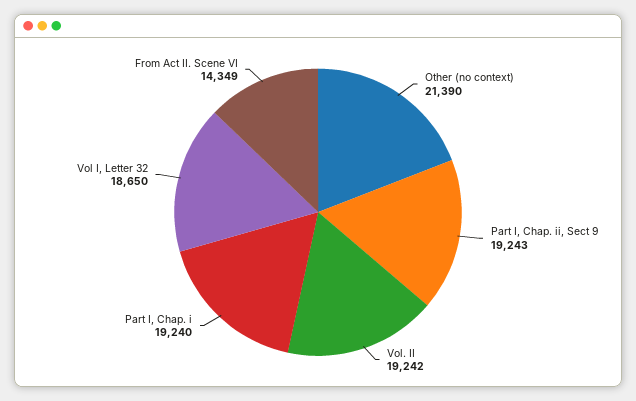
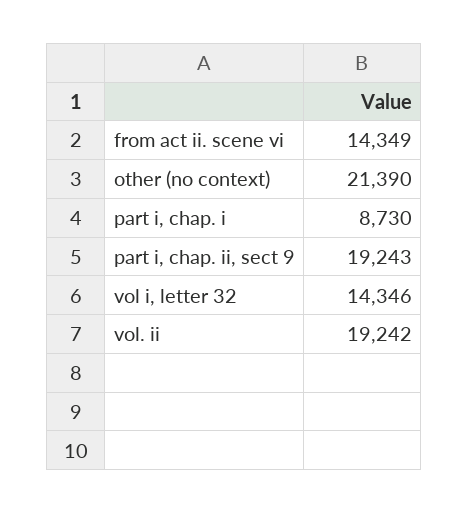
  {
    "Other (no context)": 21390,
    "Part I, Chap. ii, Sect 9": 19243,
    "Vol. II": 19242,
-   "Part I, Chap. i": 19240,
+   "Part I, Chap. i": 8730,
-   "Vol I, Letter 32": 18650,
+   "Vol I, Letter 32": 14346,
    "From Act II. Scene VI": 14349
  }

